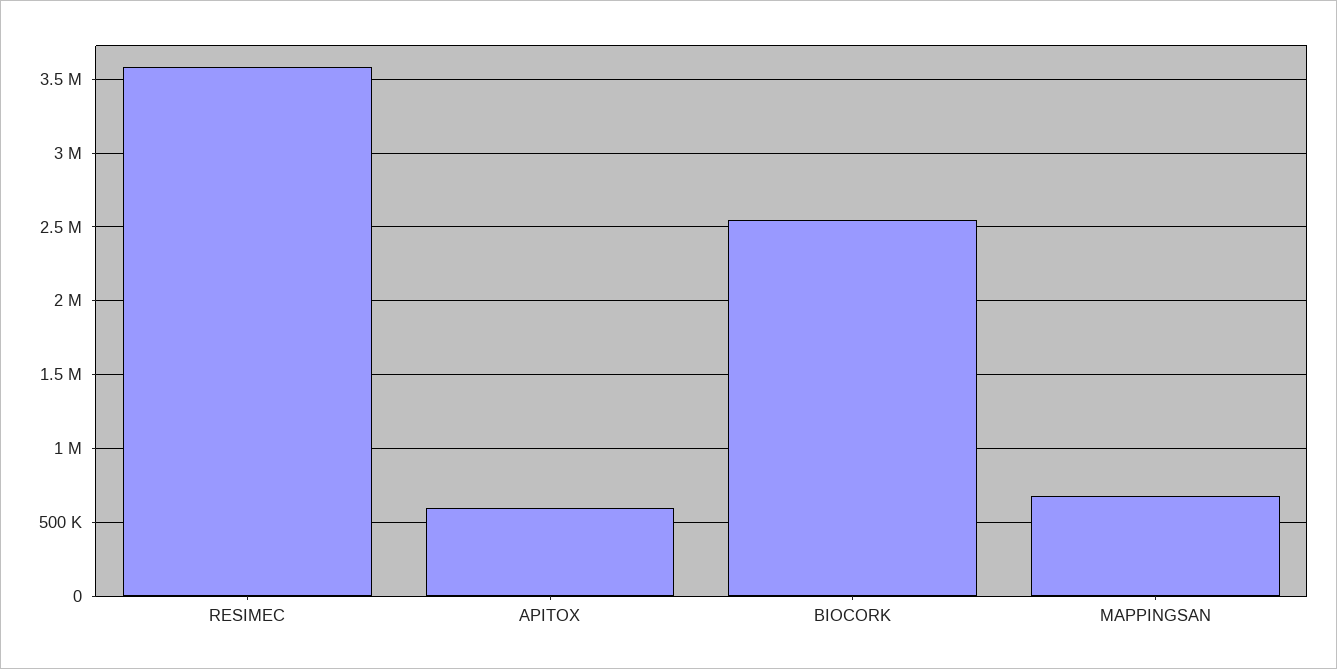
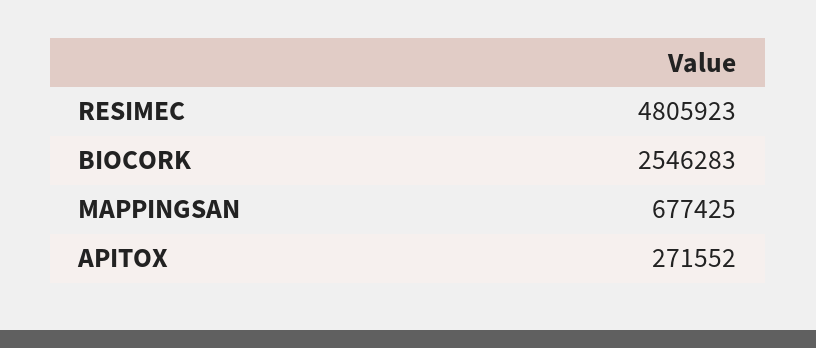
  {
-   "RESIMEC": 3600000,
+   "RESIMEC": 4805923,
-   "APITOX": 600000,
+   "APITOX": 271552,
    "BIOCORK": 2546283,
    "MAPPINGSAN": 677425
  }

